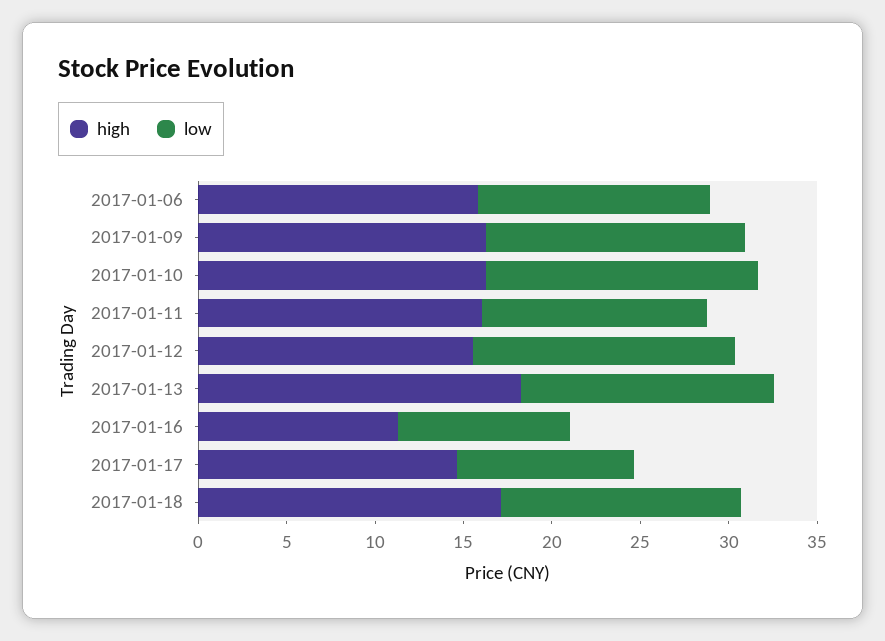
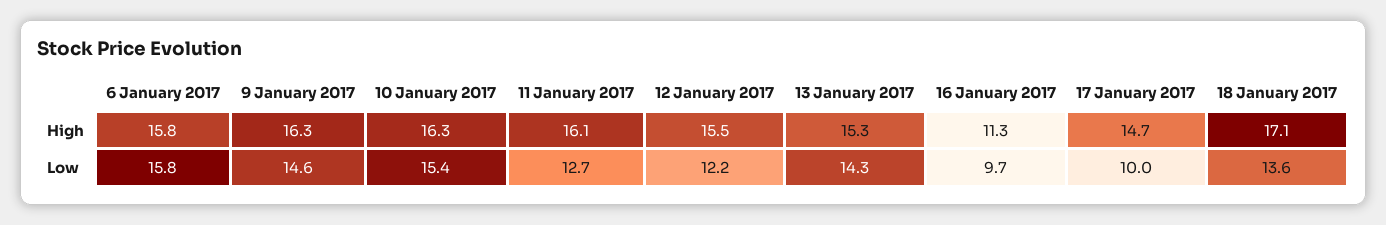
  {
    "high": {
      "2017-01-06": 15.8,
      "2017-01-09": 16.3,
      "2017-01-10": 16.3,
      "2017-01-11": 16.1,
      "2017-01-12": 15.5,
-     "2017-01-13": 18,
+     "2017-01-13": 15.3,
      "2017-01-16": 11.3,
      "2017-01-17": 14.7,
      "2017-01-18": 17.1
    },
    "low": {
-     "2017-01-06": 13,
+     "2017-01-06": 15.8,
      "2017-01-09": 14.6,
      "2017-01-10": 15.4,
      "2017-01-11": 12.7,
-     "2017-01-12": 15,
+     "2017-01-12": 12.2,
      "2017-01-13": 14.3,
      "2017-01-16": 9.7,
      "2017-01-17": 10,
      "2017-01-18": 13.6
    }
  }

